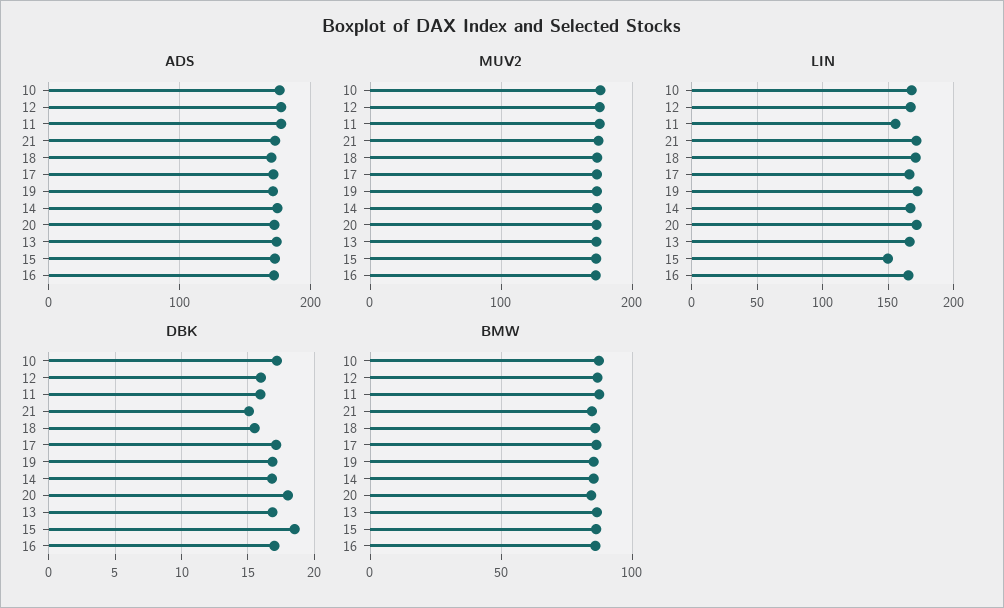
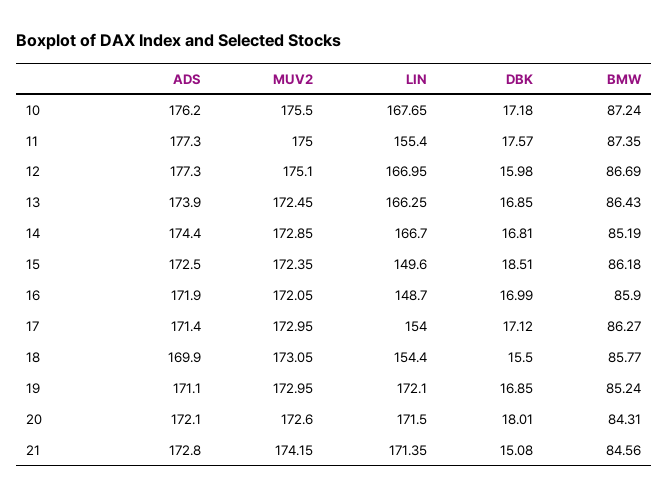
  {
    "ADS": {
      "10": 176.2,
      "12": 177.3,
      "11": 177.3,
      "21": 172.8,
      "18": 169.9,
      "17": 171.4,
      "19": 171.1,
      "14": 174.4,
      "20": 172.1,
      "13": 173.9,
      "15": 172.5,
      "16": 171.9
    },
    "MUV2": {
      "10": 175.5,
      "12": 175.1,
      "11": 175,
      "21": 174.15,
      "18": 173.05,
      "17": 172.95,
      "19": 172.95,
      "14": 172.85,
      "20": 172.6,
      "13": 172.45,
      "15": 172.35,
      "16": 172.05
    },
    "LIN": {
      "10": 167.65,
      "12": 166.95,
      "11": 155.4,
      "21": 171.35,
-     "18": 170,
+     "18": 154.4,
-     "17": 165,
+     "17": 154,
      "19": 172.1,
      "14": 166.7,
      "20": 171.5,
      "13": 166.25,
      "15": 149.6,
-     "16": 165
+     "16": 148.7
    },
    "DBK": {
      "10": 17.18,
      "12": 15.98,
-     "11": 16,
+     "11": 17.57,
      "21": 15.08,
      "18": 15.5,
      "17": 17.12,
      "19": 16.85,
      "14": 16.81,
      "20": 18.01,
      "13": 16.85,
      "15": 18.51,
      "16": 16.99
    },
    "BMW": {
      "10": 87.24,
      "12": 86.69,
      "11": 87.35,
      "21": 84.56,
      "18": 85.77,
      "17": 86.27,
      "19": 85.24,
      "14": 85.19,
      "20": 84.31,
      "13": 86.43,
      "15": 86.18,
      "16": 85.9
    }
  }

